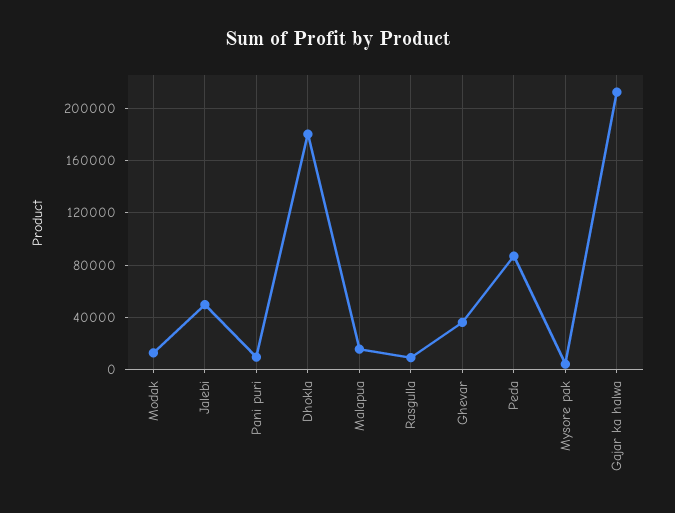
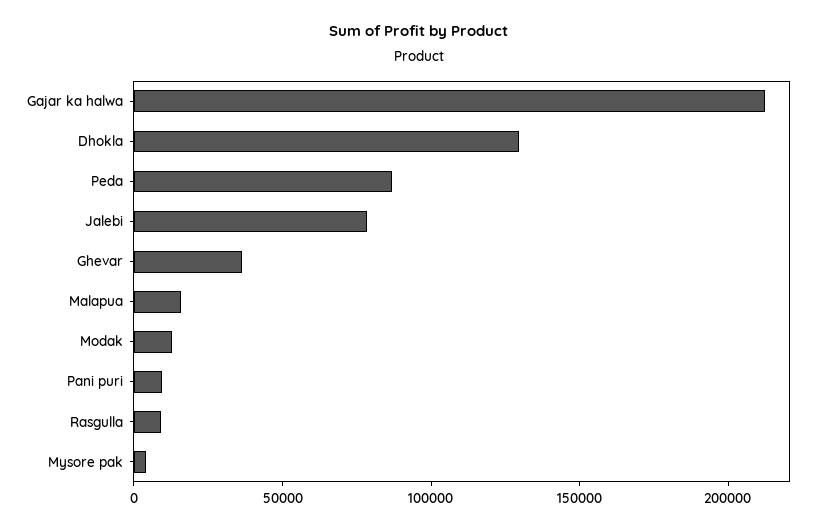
  {
    "Modak": 15000,
-   "Jalebi": 50000,
+   "Jalebi": 80000,
    "Pani puri": 10000,
-   "Dhokla": 180000,
+   "Dhokla": 130000,
    "Malapua": 15000,
    "Rasgulla": 10000,
    "Ghevar": 35000,
    "Peda": 85000,
    "Mysore pak": 5000,
    "Gajar ka halwa": 210000
  }

